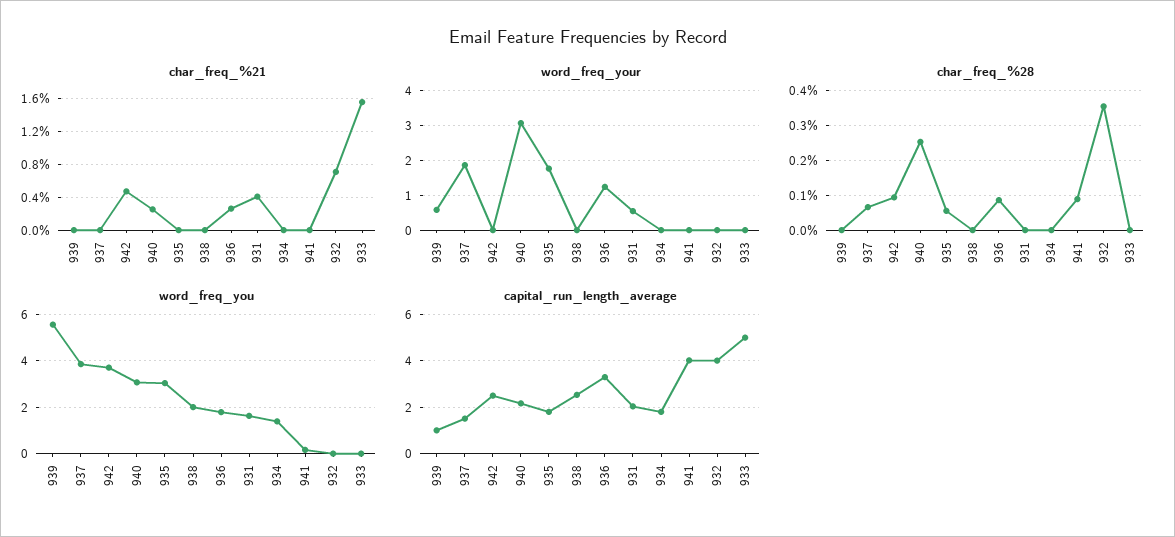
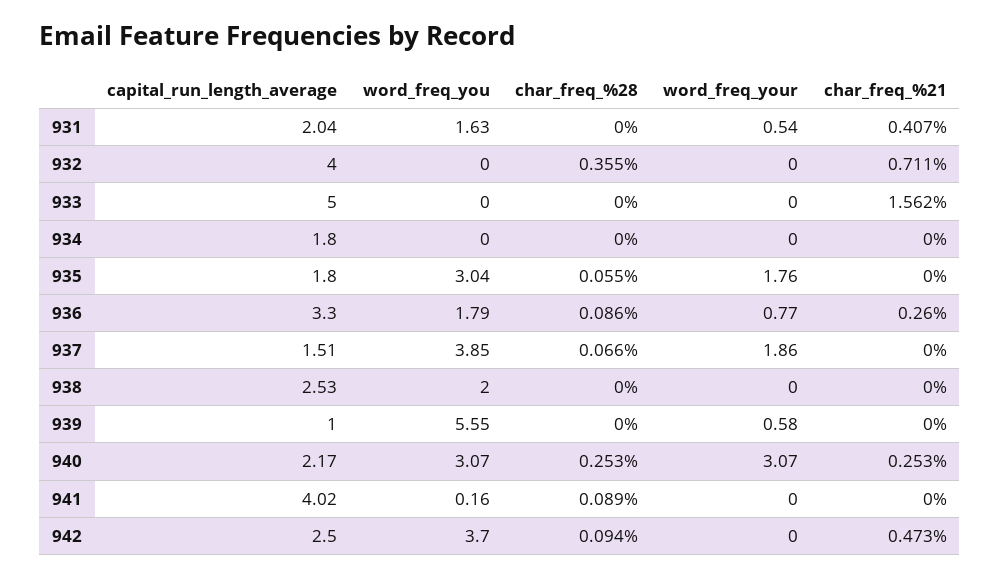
  {
    "char_freq_%21": {
      "939": 0,
      "937": 0,
      "942": 0.473,
      "940": 0.253,
      "935": 0,
      "938": 0,
      "936": 0.26,
      "931": 0.407,
      "934": 0,
      "941": 0,
      "932": 0.711,
      "933": 1.562
    },
    "word_freq_your": {
      "939": 0.58,
      "937": 1.86,
      "942": 0,
      "940": 3.07,
      "935": 1.76,
      "938": 0,
-     "936": 1.2,
+     "936": 0.77,
      "931": 0.54,
      "934": 0,
      "941": 0,
      "932": 0,
      "933": 0
    },
    "char_freq_%28": {
      "939": 0,
      "937": 0.066,
      "942": 0.094,
      "940": 0.253,
      "935": 0.055,
      "938": 0,
      "936": 0.086,
      "931": 0,
      "934": 0,
      "941": 0.089,
      "932": 0.355,
      "933": 0
    },
    "word_freq_you": {
      "939": 5.55,
      "937": 3.85,
      "942": 3.7,
      "940": 3.07,
      "935": 3.04,
      "938": 2,
      "936": 1.79,
      "931": 1.63,
-     "934": 1.5,
+     "934": 0,
      "941": 0.16,
      "932": 0,
      "933": 0
    },
    "capital_run_length_average": {
      "939": 1,
      "937": 1.51,
      "942": 2.5,
      "940": 2.17,
      "935": 1.8,
      "938": 2.53,
      "936": 3.3,
      "931": 2.04,
      "934": 1.8,
      "941": 4.02,
      "932": 4,
      "933": 5
    }
  }

